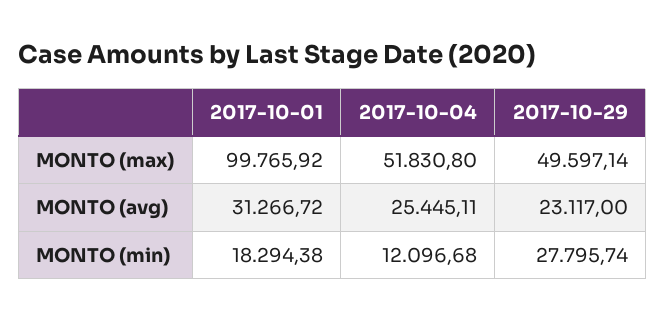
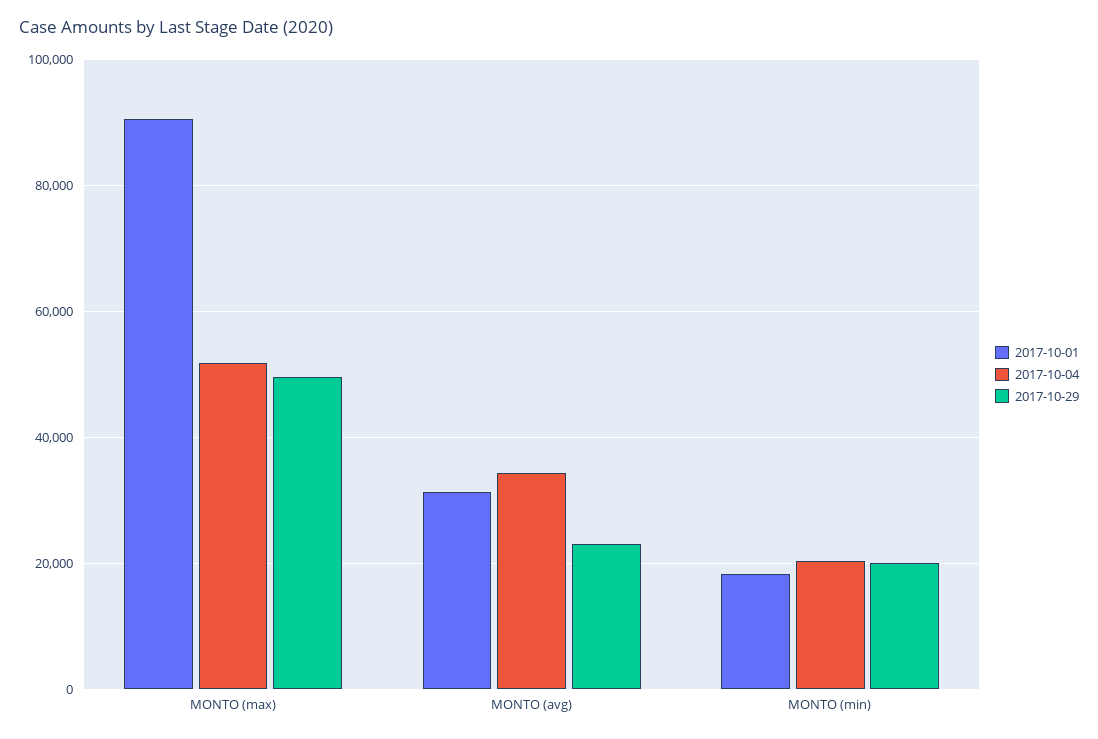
  {
    "2017-10-01": {
-     "MONTO (max)": 99765.92,
+     "MONTO (max)": 90000,
      "MONTO (avg)": 31266.72,
      "MONTO (min)": 18294.38
    },
    "2017-10-04": {
      "MONTO (max)": 51830.8,
-     "MONTO (avg)": 25445.11,
+     "MONTO (avg)": 34000,
-     "MONTO (min)": 12096.68
+     "MONTO (min)": 20000
    },
    "2017-10-29": {
      "MONTO (max)": 49597.14,
      "MONTO (avg)": 23117,
-     "MONTO (min)": 27795.74
+     "MONTO (min)": 20000
    }
  }

